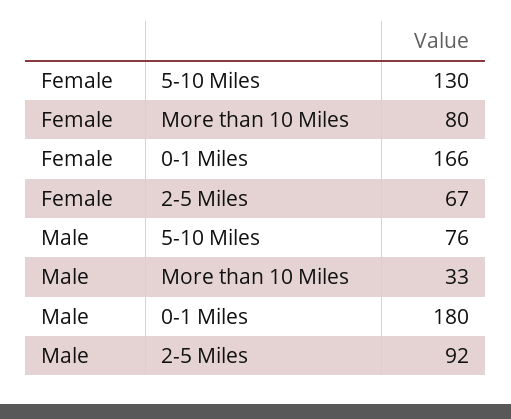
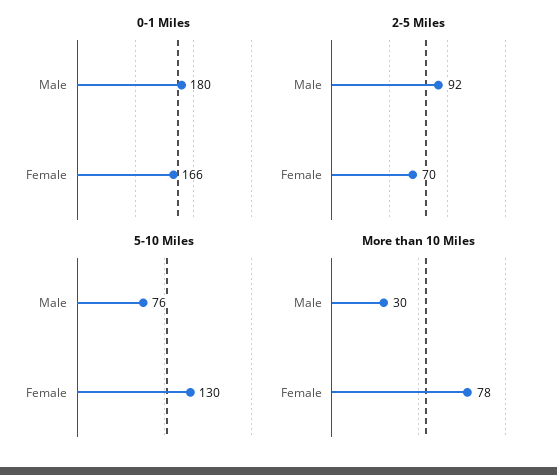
  {
    "5-10 Miles": {
      "Female": 130,
      "Male": 76
    },
    "More than 10 Miles": {
-     "Female": 80,
+     "Female": 78,
-     "Male": 33
+     "Male": 30
    },
    "0-1 Miles": {
      "Female": 166,
      "Male": 180
    },
    "2-5 Miles": {
-     "Female": 67,
+     "Female": 70,
      "Male": 92
    }
  }

